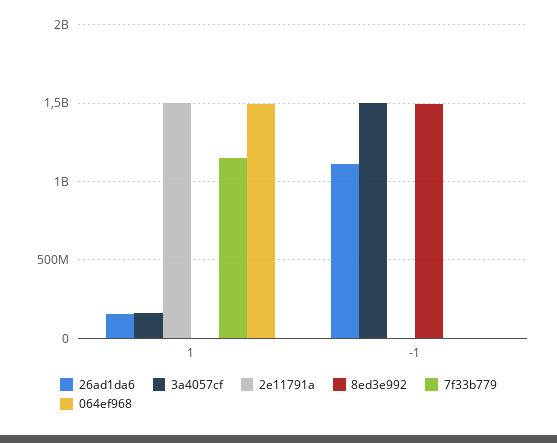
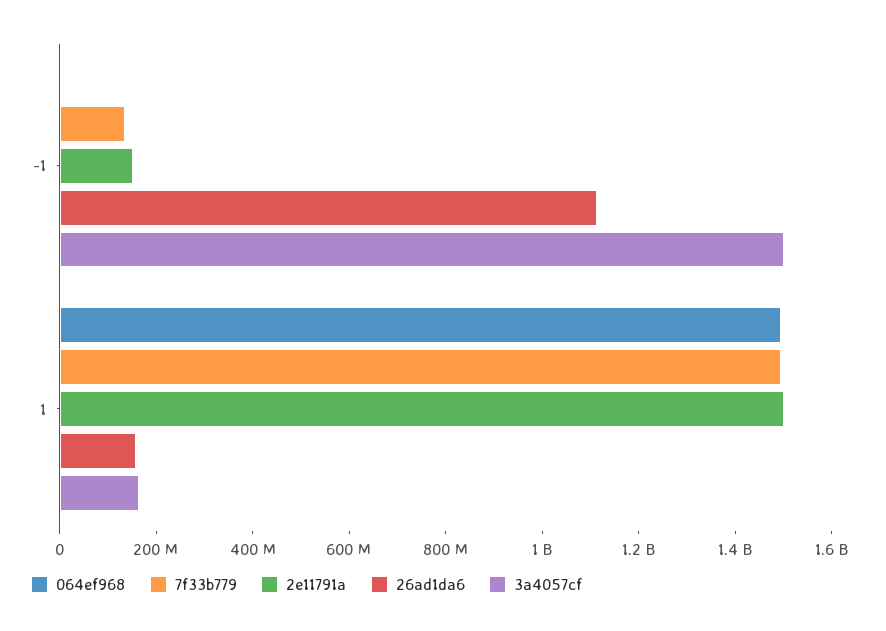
  {
    "26ad1da6": {
      "1": 150000000,
      "-1": 1100000000
    },
    "3a4057cf": {
      "1": 150000000,
      "-1": 1500000000
    },
    "2e11791a": {
      "1": 1500000000,
-     "-1": 0
+     "-1": 150000000
    },
-   "8ed3e992": {
-     "1": 0,
-     "-1": 1500000000
-   },
    "7f33b779": {
-     "1": 1150000000,
+     "1": 1500000000,
-     "-1": 0
+     "-1": 150000000
    },
    "064ef968": {
      "1": 1500000000,
      "-1": 0
    }
  }

